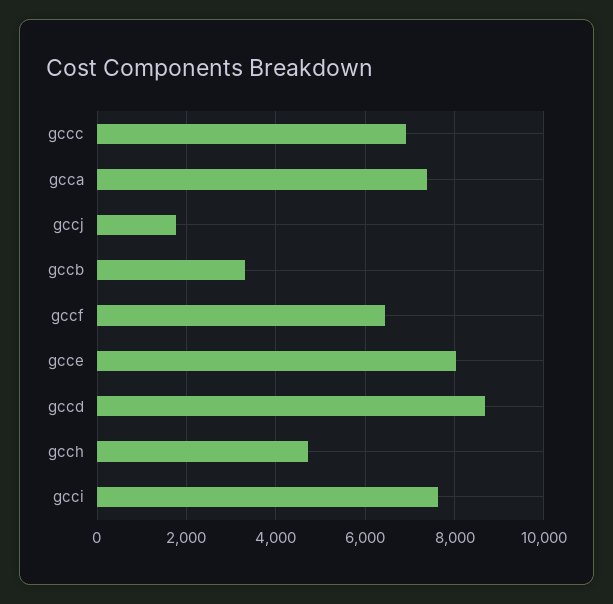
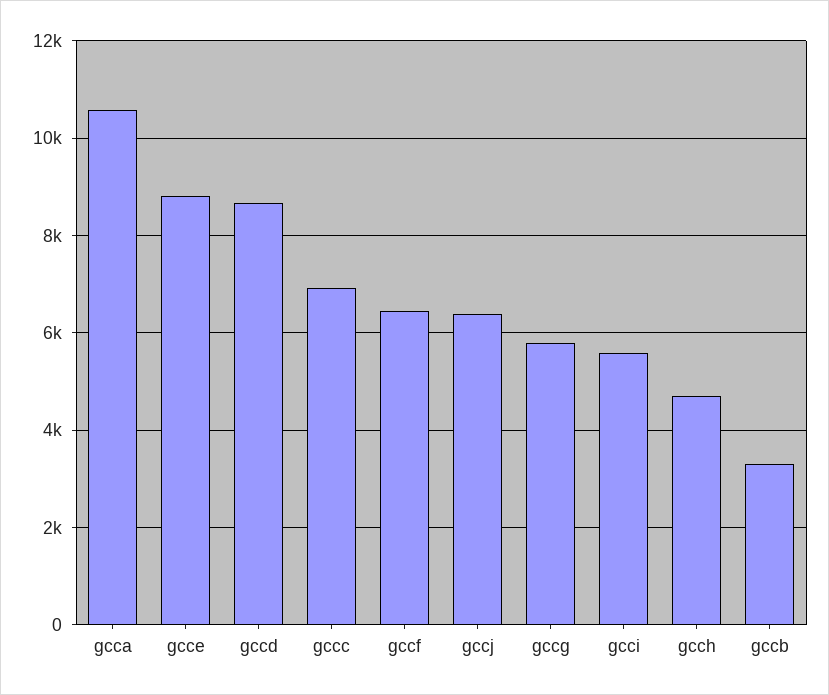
  {
    "gccc": 7000,
-   "gcca": 7400,
+   "gcca": 10600,
-   "gccj": 1800,
+   "gccj": 6400,
    "gccb": 3400,
    "gccf": 6400,
-   "gcce": 8000,
+   "gcce": 8800,
    "gccd": 8600,
    "gcch": 4800,
-   "gcci": 7600
+   "gcci": 5600,
+   "gccg": 5800
  }

